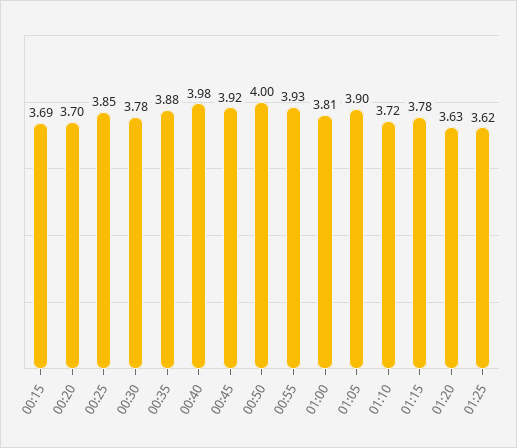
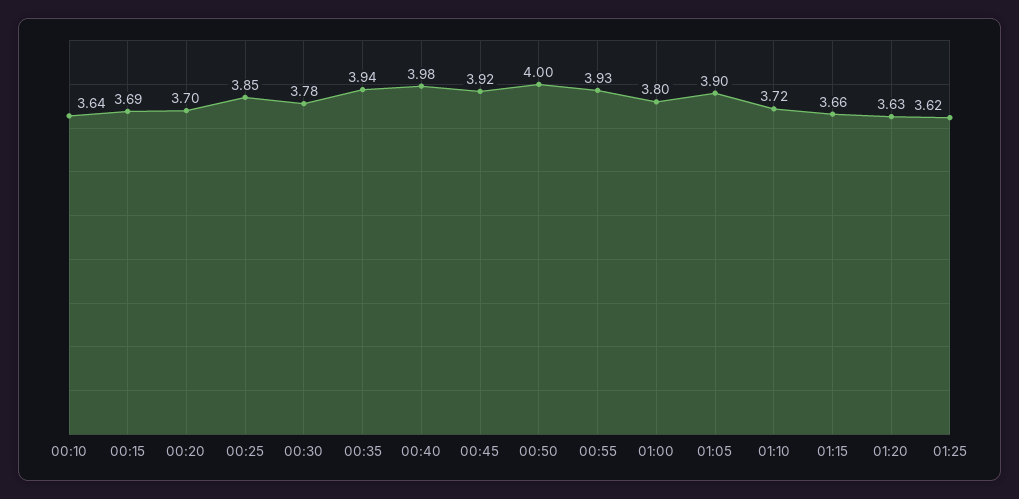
  {
    "00:15": 3.69,
    "00:20": 3.7,
    "00:25": 3.85,
    "00:30": 3.78,
-   "00:35": 3.88,
+   "00:35": 3.94,
    "00:40": 3.98,
    "00:45": 3.92,
    "00:50": 4,
    "00:55": 3.93,
-   "01:00": 3.81,
+   "01:00": 3.8,
    "01:05": 3.9,
    "01:10": 3.72,
-   "01:15": 3.78,
+   "01:15": 3.66,
    "01:20": 3.63,
-   "01:25": 3.62
+   "01:25": 3.62,
+   "00:10": 3.64
  }

